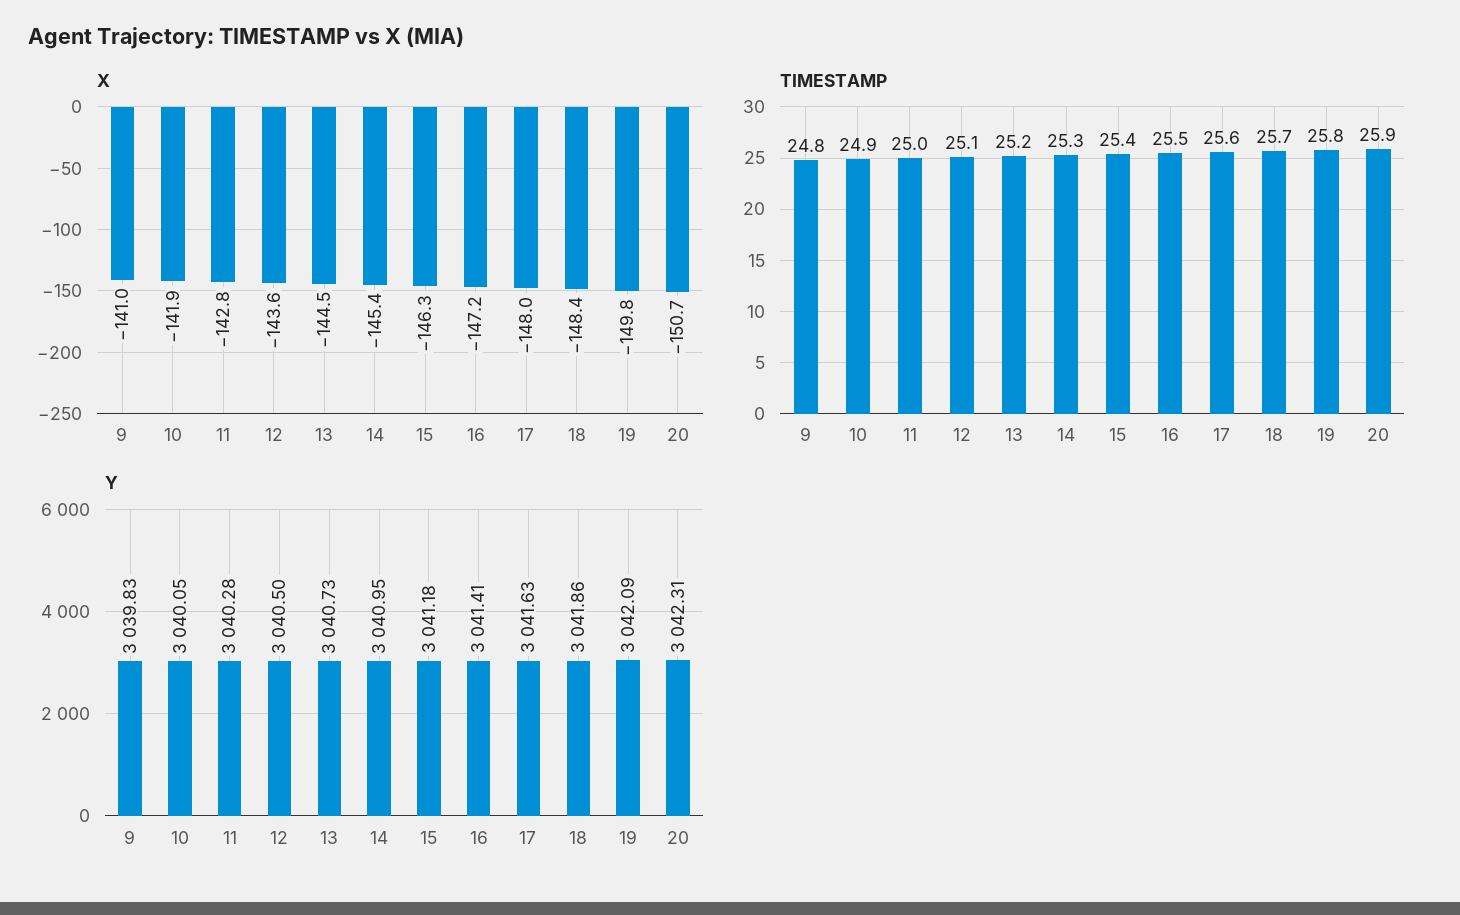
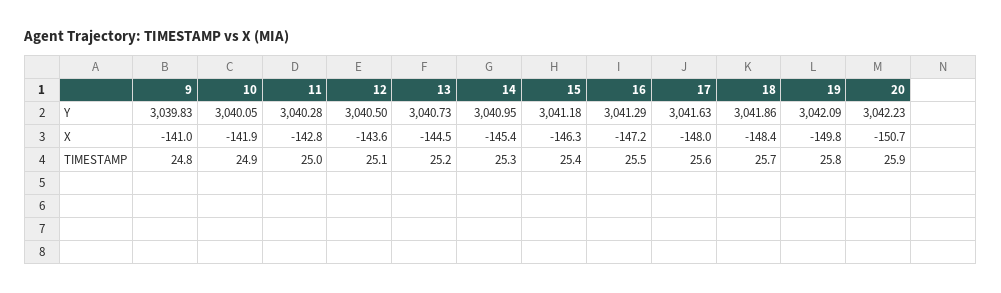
  {
    "X": {
      "9": -141,
      "10": -141.9,
      "11": -142.8,
      "12": -143.6,
      "13": -144.5,
      "14": -145.4,
      "15": -146.3,
      "16": -147.2,
      "17": -148,
      "18": -148.4,
      "19": -149.8,
      "20": -150.7
    },
    "TIMESTAMP": {
      "9": 24.8,
      "10": 24.9,
      "11": 25,
      "12": 25.1,
      "13": 25.2,
      "14": 25.3,
      "15": 25.4,
      "16": 25.5,
      "17": 25.6,
      "18": 25.7,
      "19": 25.8,
      "20": 25.9
    },
    "Y": {
      "9": 3039.83,
      "10": 3040.05,
      "11": 3040.28,
      "12": 3040.5,
      "13": 3040.73,
      "14": 3040.95,
      "15": 3041.18,
-     "16": 3041.41,
+     "16": 3041.29,
      "17": 3041.63,
      "18": 3041.86,
      "19": 3042.09,
-     "20": 3042.31
+     "20": 3042.23
    }
  }

